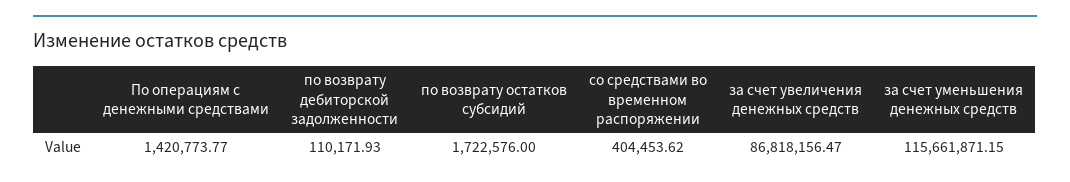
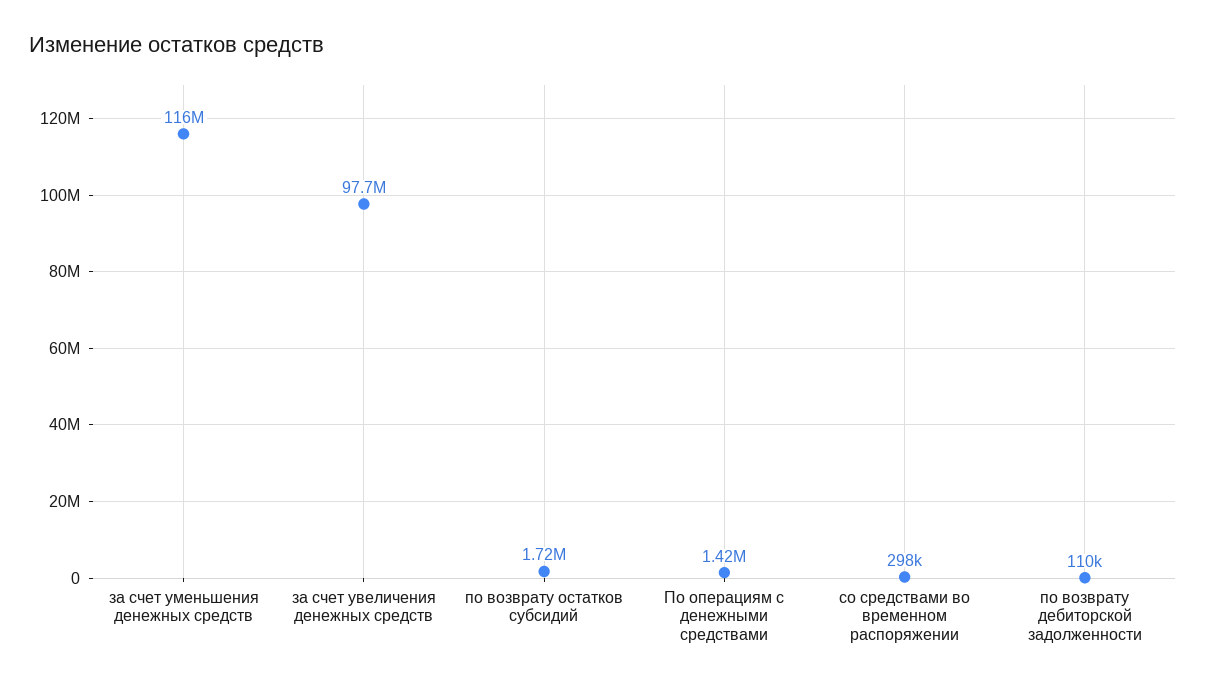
  {
    "По операциям с денежными средствами": 1420773.77,
    "по возврату дебиторской задолженности": 110171.93,
    "по возврату остатков субсидий": 1722576,
-   "со средствами во временном распоряжении": 404453.62,
+   "со средствами во временном распоряжении": 298000,
-   "за счет увеличения денежных средств": 86818156.47,
+   "за счет увеличения денежных средств": 97700000,
    "за счет уменьшения денежных средств": 115661871.15
  }

